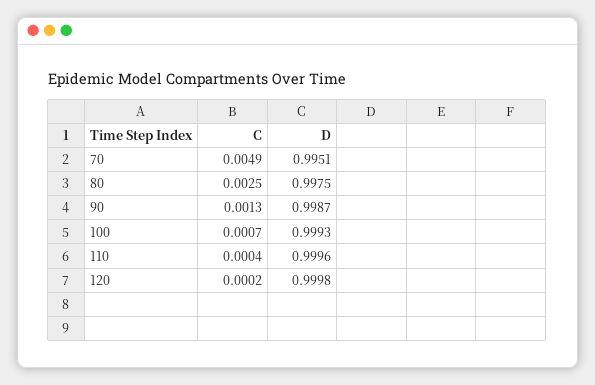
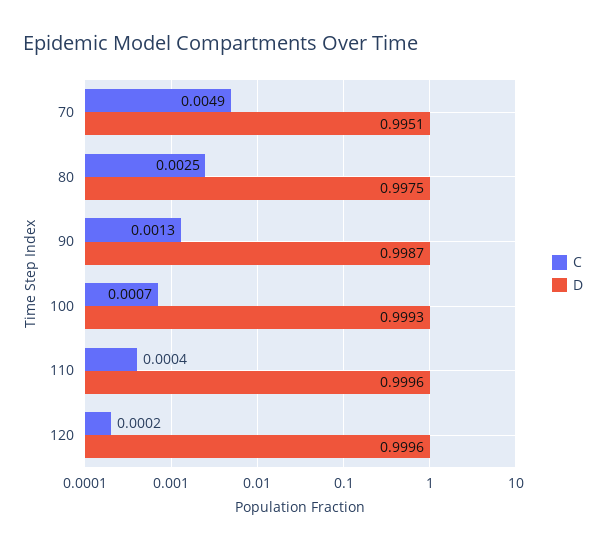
  {
    "C": {
      "70": 0.0049,
      "80": 0.0025,
      "90": 0.0013,
      "100": 0.0007,
      "110": 0.0004,
      "120": 0.0002
    },
    "D": {
      "70": 0.9951,
      "80": 0.9975,
      "90": 0.9987,
      "100": 0.9993,
      "110": 0.9996,
-     "120": 0.9998
+     "120": 0.9996
    }
  }

